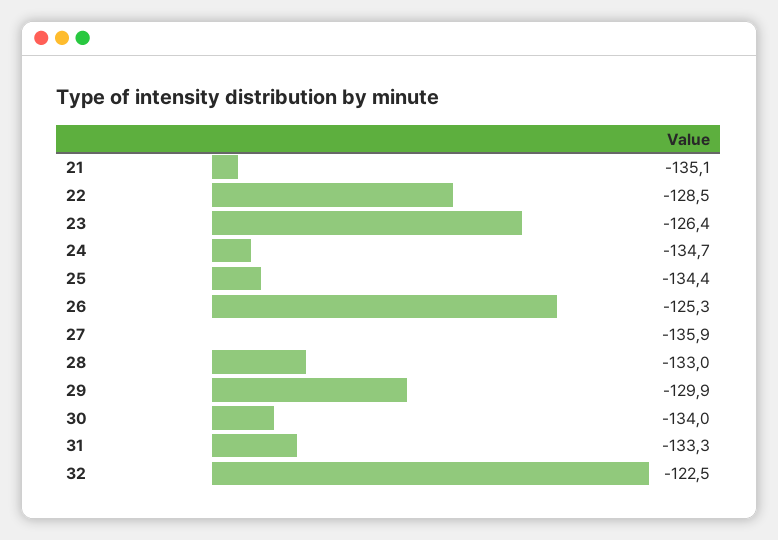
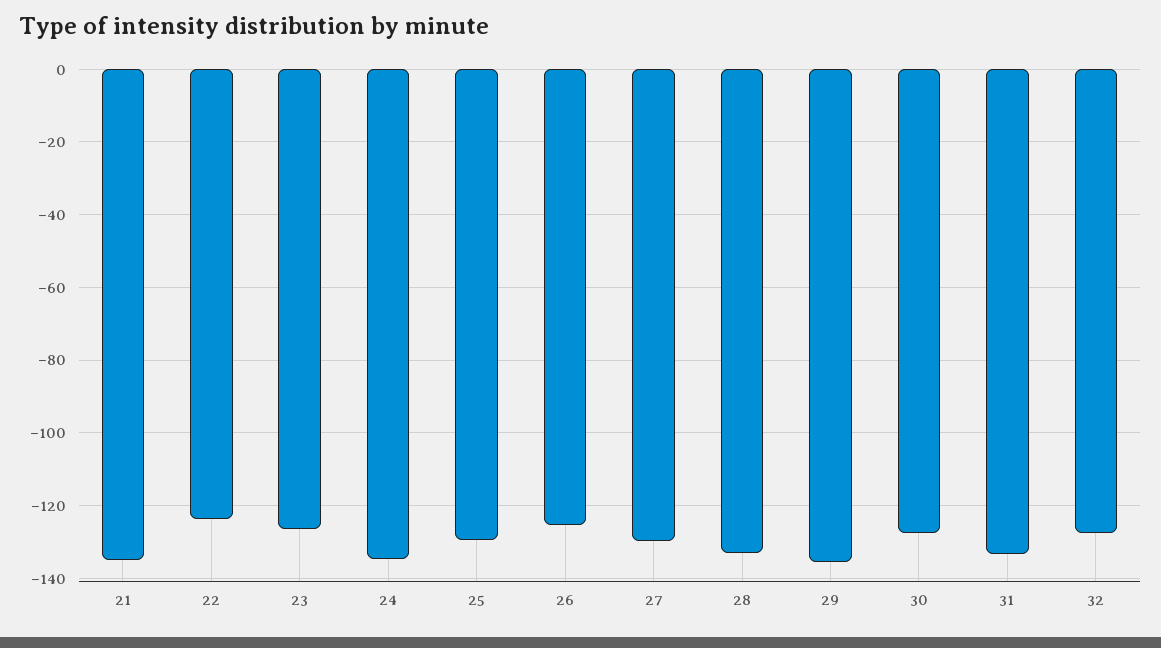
  {
    "21": -135.1,
-   "22": -128.5,
+   "22": -124,
    "23": -126.4,
    "24": -134.7,
-   "25": -134.4,
+   "25": -130,
    "26": -125.3,
-   "27": -135.9,
+   "27": -130,
    "28": -133,
-   "29": -129.9,
+   "29": -136,
-   "30": -134,
+   "30": -128,
    "31": -133.3,
-   "32": -122.5
+   "32": -128
  }

